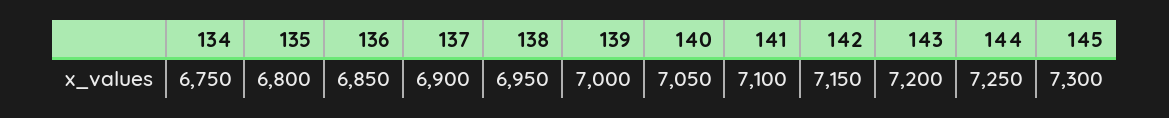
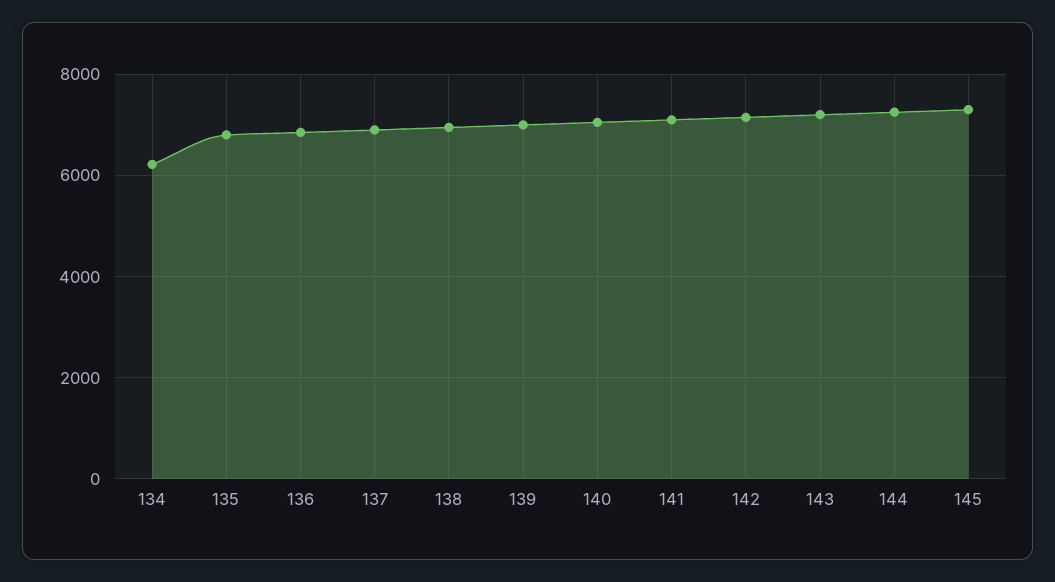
  {
-   "134": 6750,
+   "134": 6200,
    "135": 6800,
    "136": 6850,
    "137": 6900,
    "138": 6950,
    "139": 7000,
    "140": 7050,
    "141": 7100,
    "142": 7150,
    "143": 7200,
    "144": 7250,
    "145": 7300
  }

